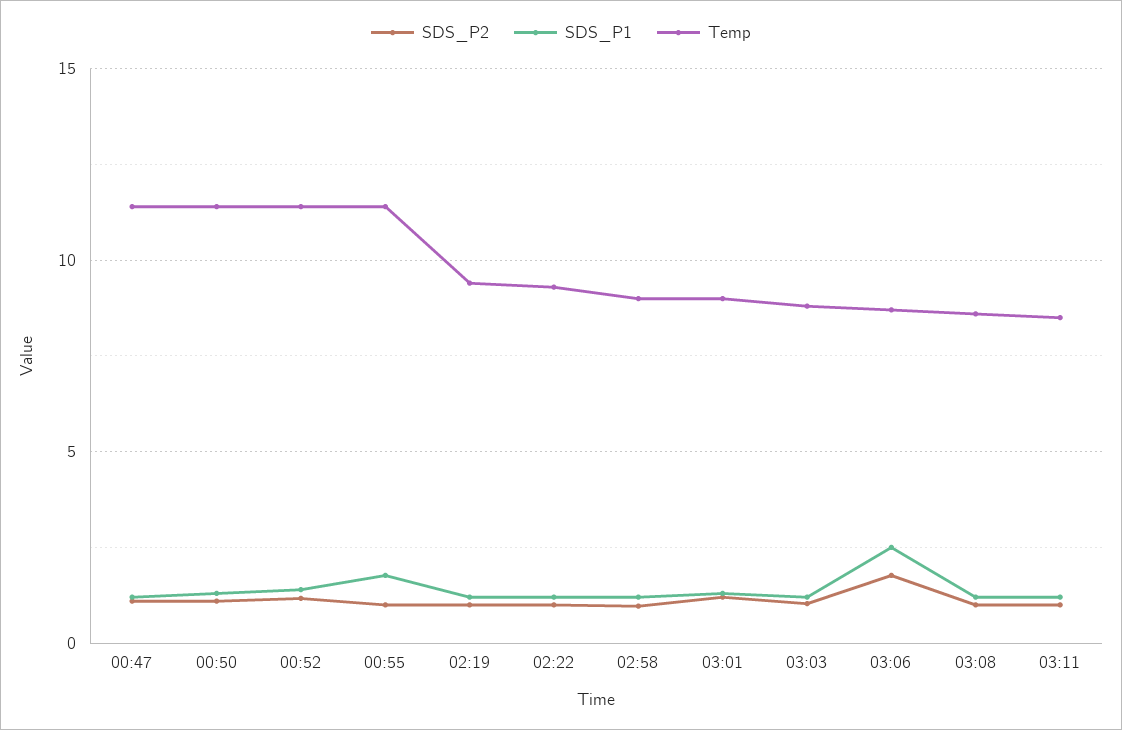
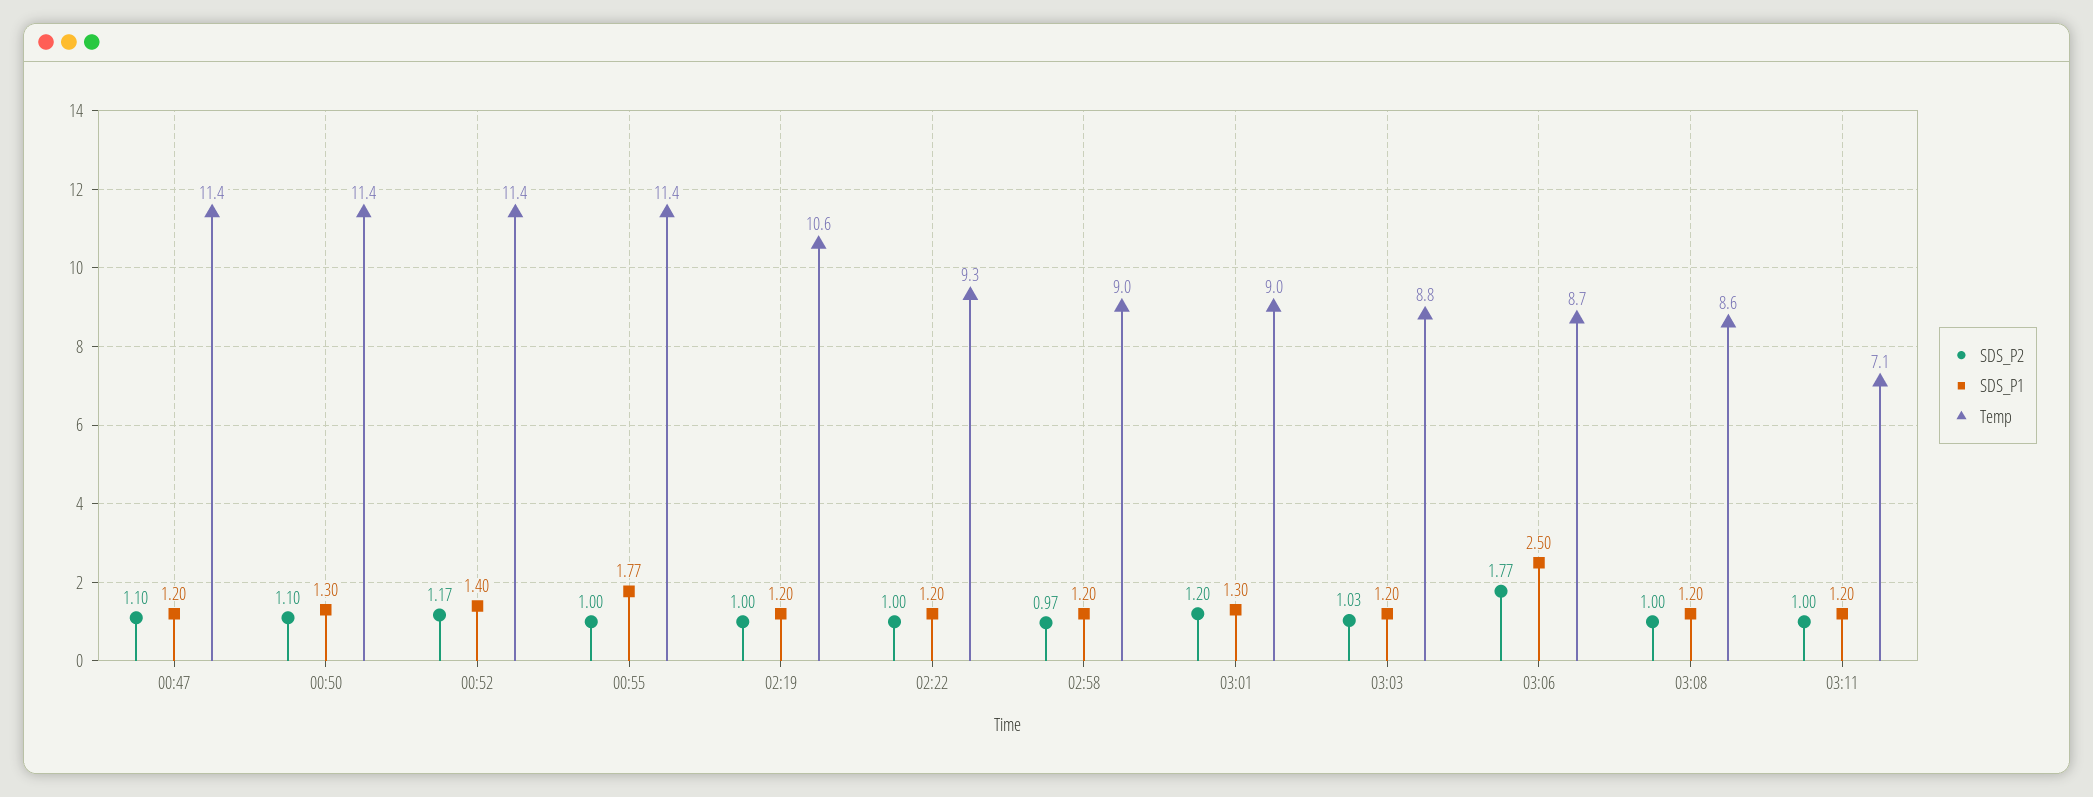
  {
    "SDS_P2": {
      "00:47": 1.1,
      "00:50": 1.1,
      "00:52": 1.17,
      "00:55": 1,
      "02:19": 1,
      "02:22": 1,
      "02:58": 0.97,
      "03:01": 1.2,
      "03:03": 1.03,
      "03:06": 1.77,
      "03:08": 1,
      "03:11": 1
    },
    "SDS_P1": {
      "00:47": 1.2,
      "00:50": 1.3,
      "00:52": 1.4,
      "00:55": 1.77,
      "02:19": 1.2,
      "02:22": 1.2,
      "02:58": 1.2,
      "03:01": 1.3,
      "03:03": 1.2,
      "03:06": 2.5,
      "03:08": 1.2,
      "03:11": 1.2
    },
    "Temp": {
      "00:47": 11.4,
      "00:50": 11.4,
      "00:52": 11.4,
      "00:55": 11.4,
-     "02:19": 9.5,
+     "02:19": 10.6,
      "02:22": 9.3,
      "02:58": 9,
      "03:01": 9,
      "03:03": 8.8,
      "03:06": 8.7,
      "03:08": 8.6,
-     "03:11": 8.5
+     "03:11": 7.1
    }
  }

